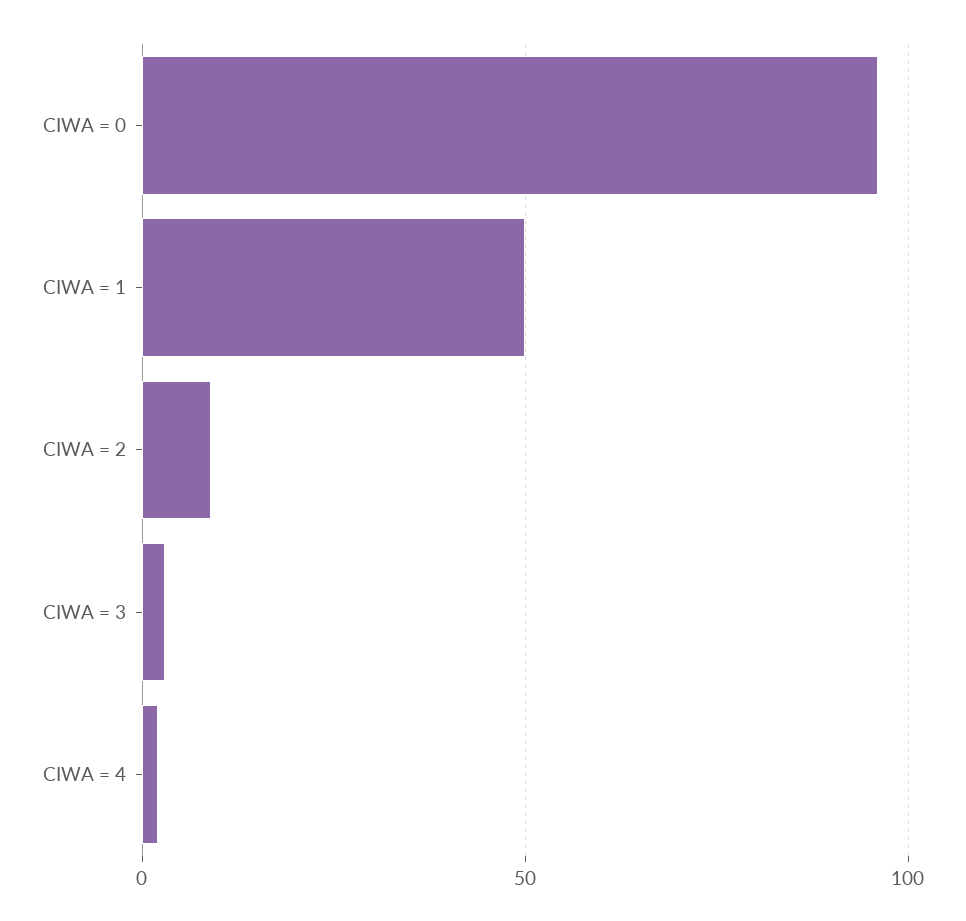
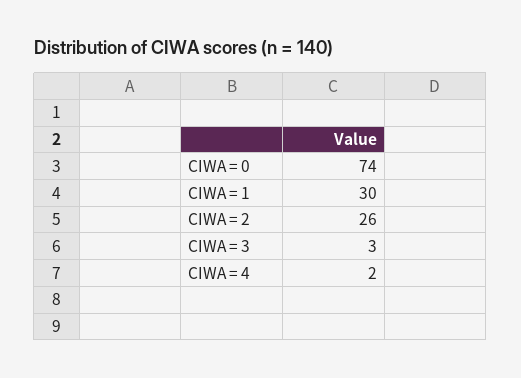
  {
-   "CIWA = 0": 95,
+   "CIWA = 0": 74,
-   "CIWA = 1": 50,
+   "CIWA = 1": 30,
-   "CIWA = 2": 10,
+   "CIWA = 2": 26,
    "CIWA = 3": 3,
    "CIWA = 4": 2
  }

